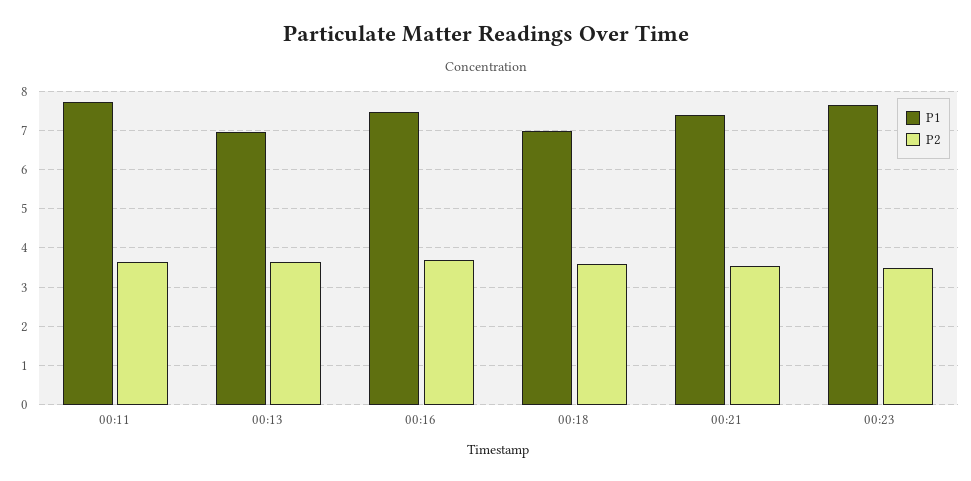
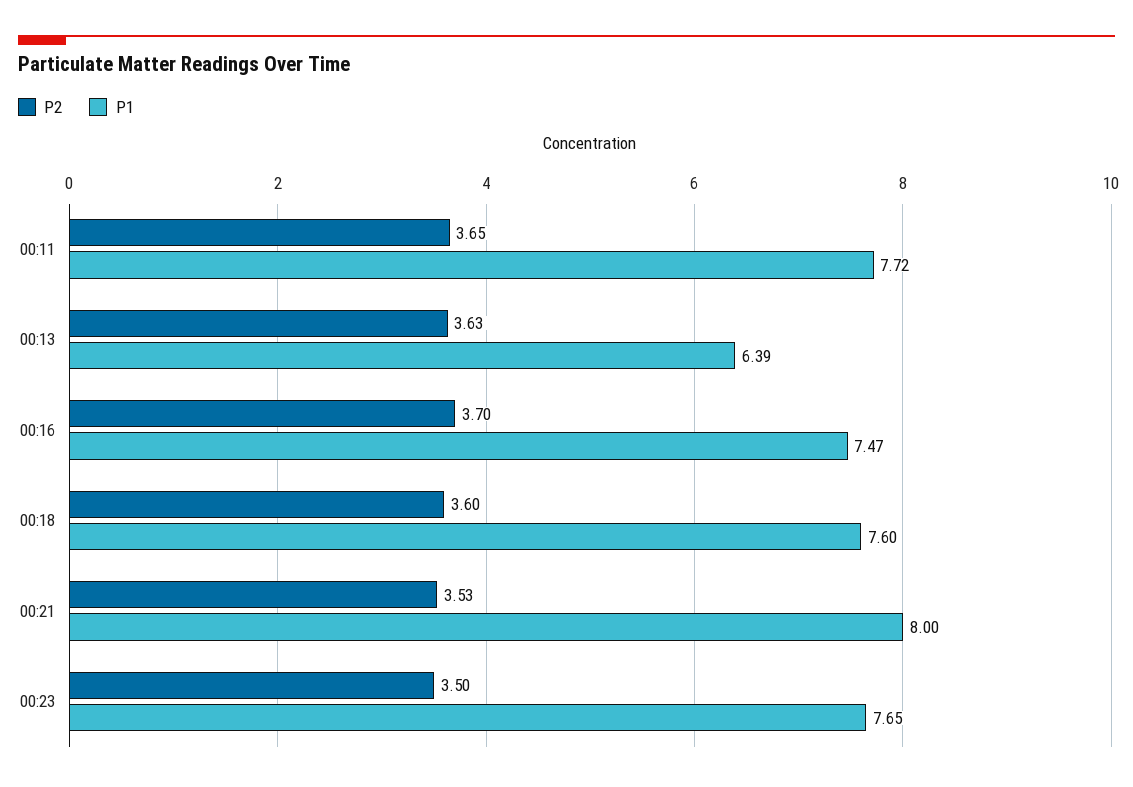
  {
    "P1": {
      "00:11": 7.72,
-     "00:13": 7,
+     "00:13": 6.39,
      "00:16": 7.47,
-     "00:18": 7,
+     "00:18": 7.6,
-     "00:21": 7.4,
+     "00:21": 8,
      "00:23": 7.65
    },
    "P2": {
      "00:11": 3.65,
      "00:13": 3.63,
      "00:16": 3.7,
      "00:18": 3.6,
      "00:21": 3.53,
      "00:23": 3.5
    }
  }

